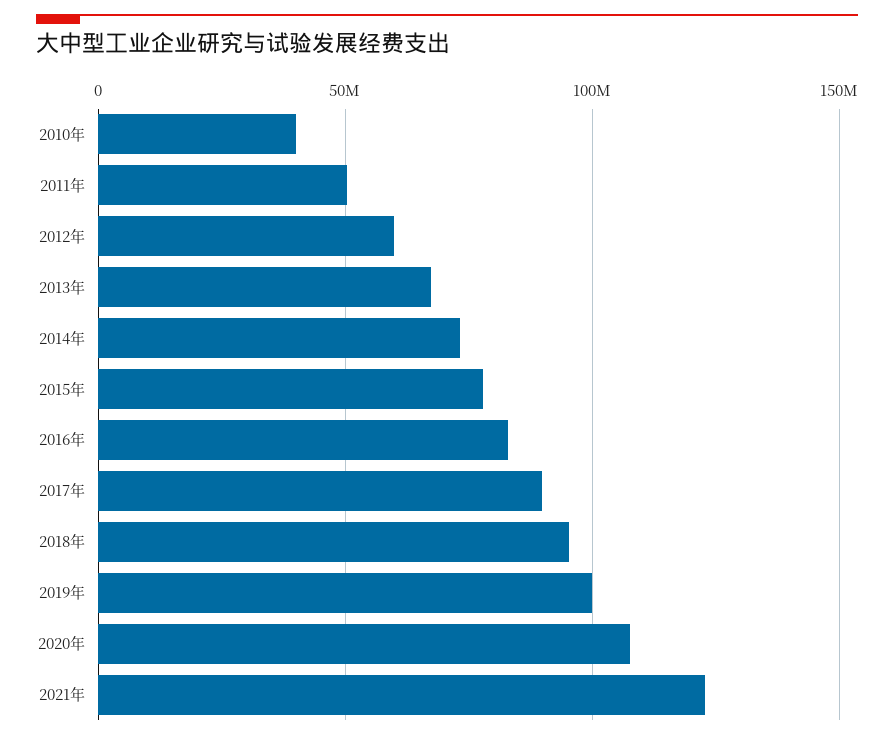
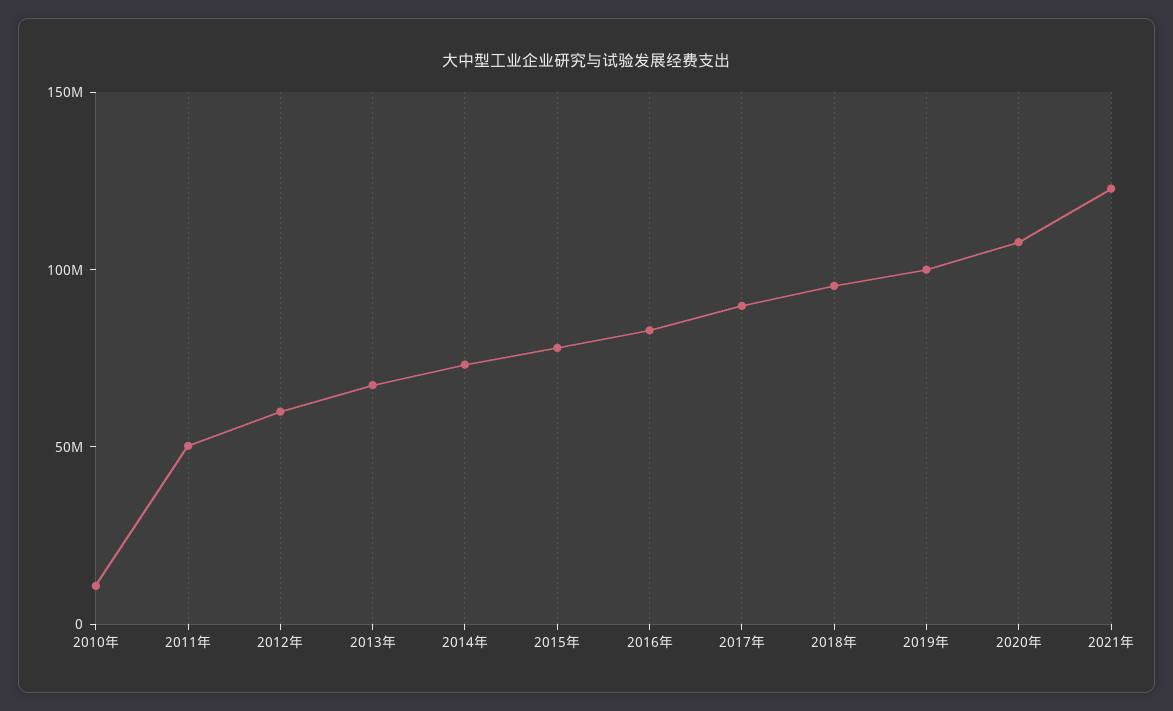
  {
-   "2010年": 40000000,
+   "2010年": 10000000,
    "2011年": 50000000,
    "2012年": 60000000,
    "2013年": 65000000,
    "2014年": 75000000,
    "2015年": 80000000,
    "2016年": 85000000,
    "2017年": 90000000,
    "2018年": 95000000,
    "2019年": 100000000,
    "2020年": 110000000,
    "2021年": 125000000
  }

